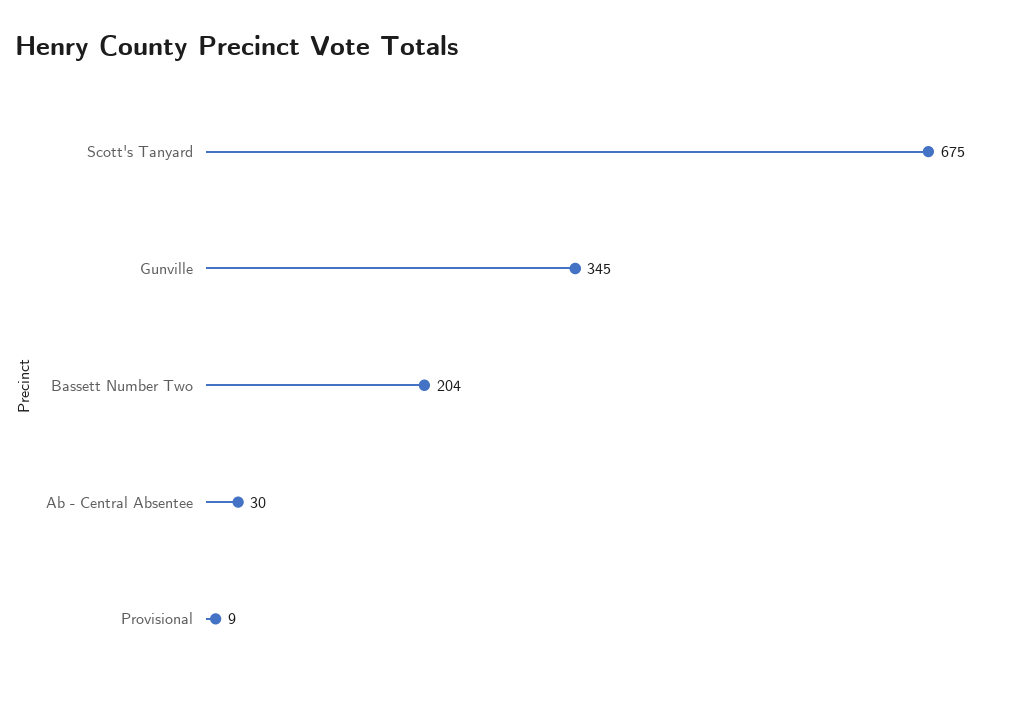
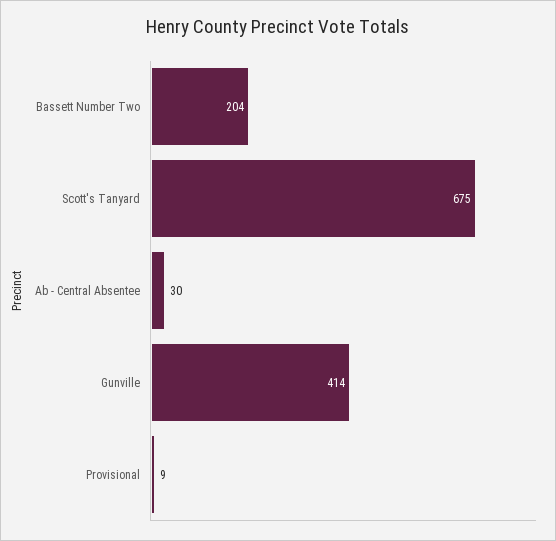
  {
    "Scott's Tanyard": 675,
-   "Gunville": 345,
+   "Gunville": 414,
    "Bassett Number Two": 204,
    "Ab - Central Absentee": 30,
    "Provisional": 9
  }

